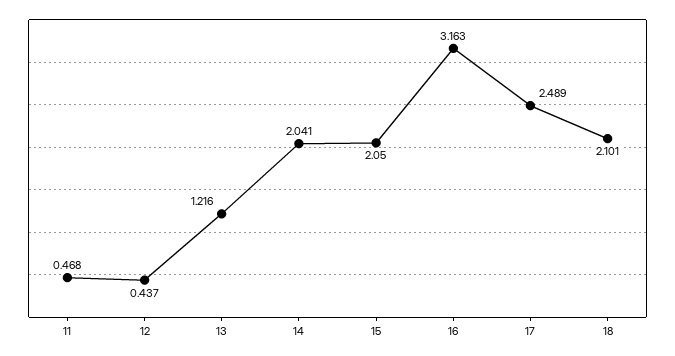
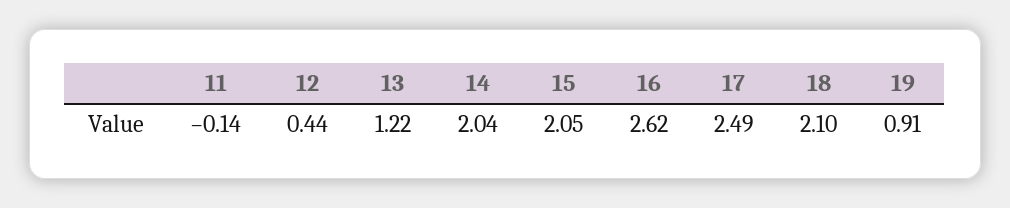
  {
-   "11": 0.468,
+   "11": -0.14,
    "12": 0.437,
    "13": 1.216,
    "14": 2.041,
    "15": 2.05,
-   "16": 3.163,
+   "16": 2.62,
    "17": 2.489,
-   "18": 2.101
+   "18": 2.101,
+   "19": 0.91
  }

